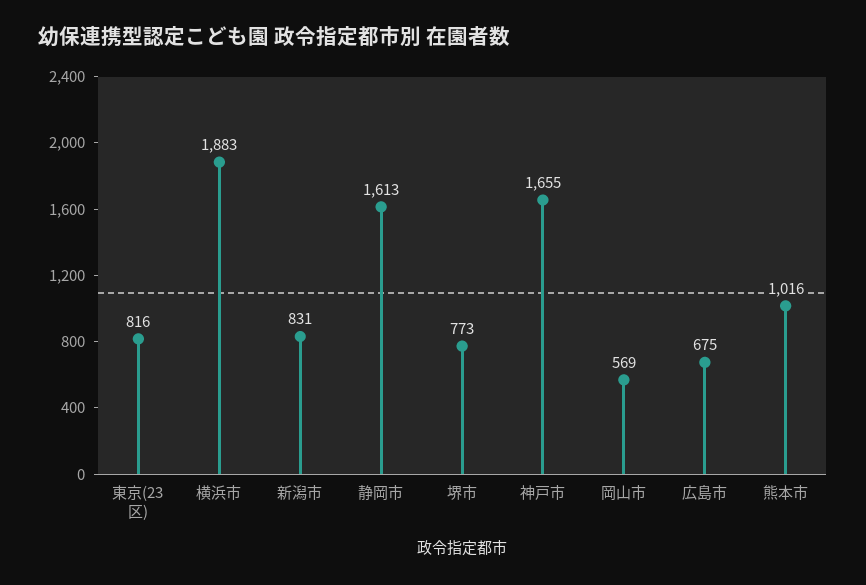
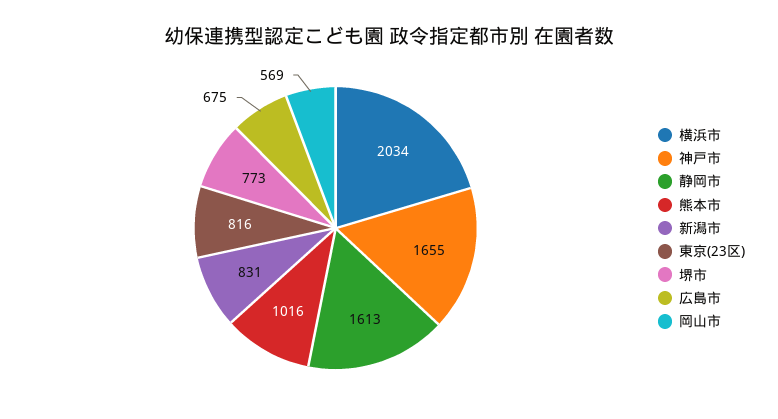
  {
    "東京(23区)": 816,
-   "横浜市": 1883,
+   "横浜市": 2034,
    "新潟市": 831,
    "静岡市": 1613,
    "堺市": 773,
    "神戸市": 1655,
    "岡山市": 569,
    "広島市": 675,
    "熊本市": 1016
  }

